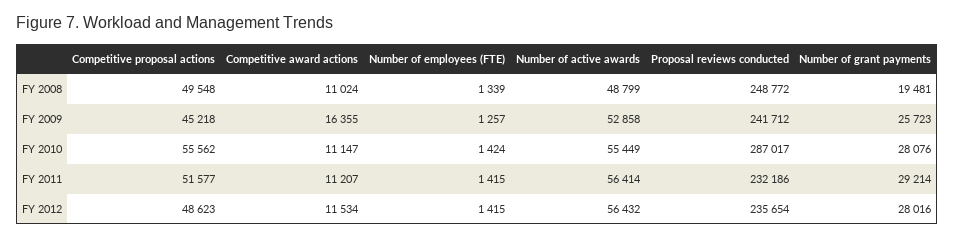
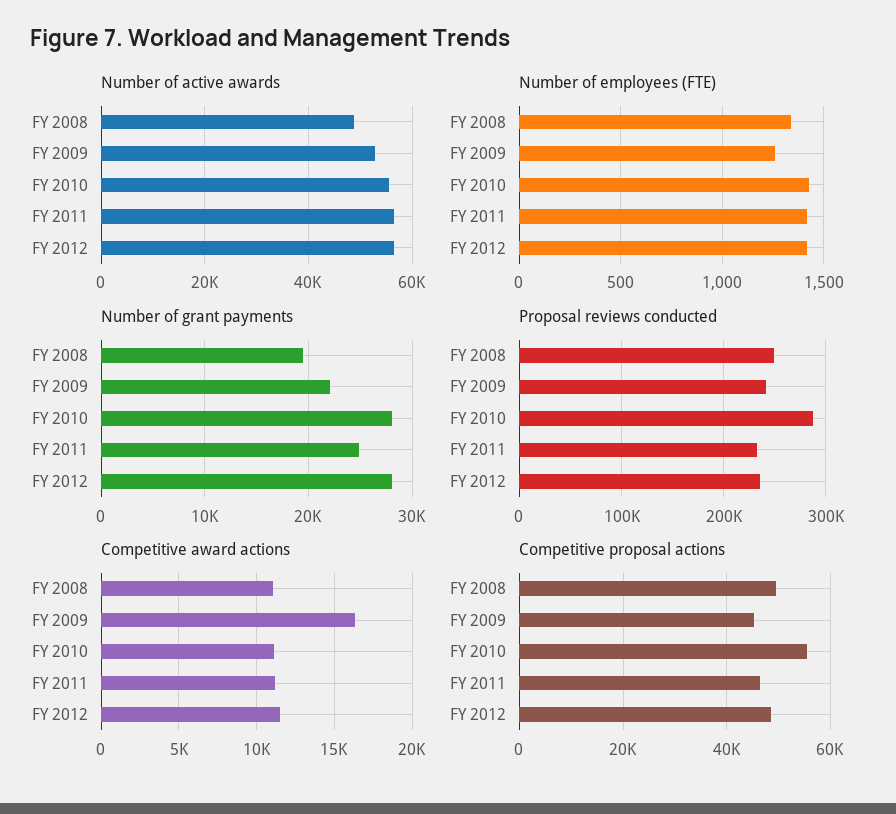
  {
    "Competitive proposal actions": {
      "FY 2008": 49548,
      "FY 2009": 45218,
      "FY 2010": 55562,
-     "FY 2011": 51577,
+     "FY 2011": 46000,
      "FY 2012": 48623
    },
    "Competitive award actions": {
      "FY 2008": 11024,
      "FY 2009": 16355,
      "FY 2010": 11147,
      "FY 2011": 11207,
      "FY 2012": 11534
    },
    "Number of employees (FTE)": {
      "FY 2008": 1339,
      "FY 2009": 1257,
      "FY 2010": 1424,
      "FY 2011": 1415,
      "FY 2012": 1415
    },
    "Number of active awards": {
      "FY 2008": 48799,
      "FY 2009": 52858,
      "FY 2010": 55449,
      "FY 2011": 56414,
      "FY 2012": 56432
    },
    "Proposal reviews conducted": {
      "FY 2008": 248772,
      "FY 2009": 241712,
      "FY 2010": 287017,
      "FY 2011": 232186,
      "FY 2012": 235654
    },
    "Number of grant payments": {
      "FY 2008": 19481,
-     "FY 2009": 25723,
+     "FY 2009": 22000,
      "FY 2010": 28076,
-     "FY 2011": 29214,
+     "FY 2011": 25000,
      "FY 2012": 28016
    }
  }

